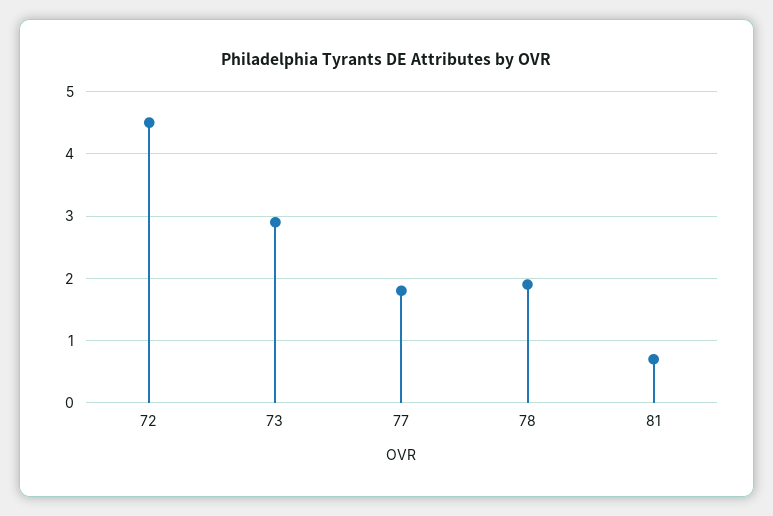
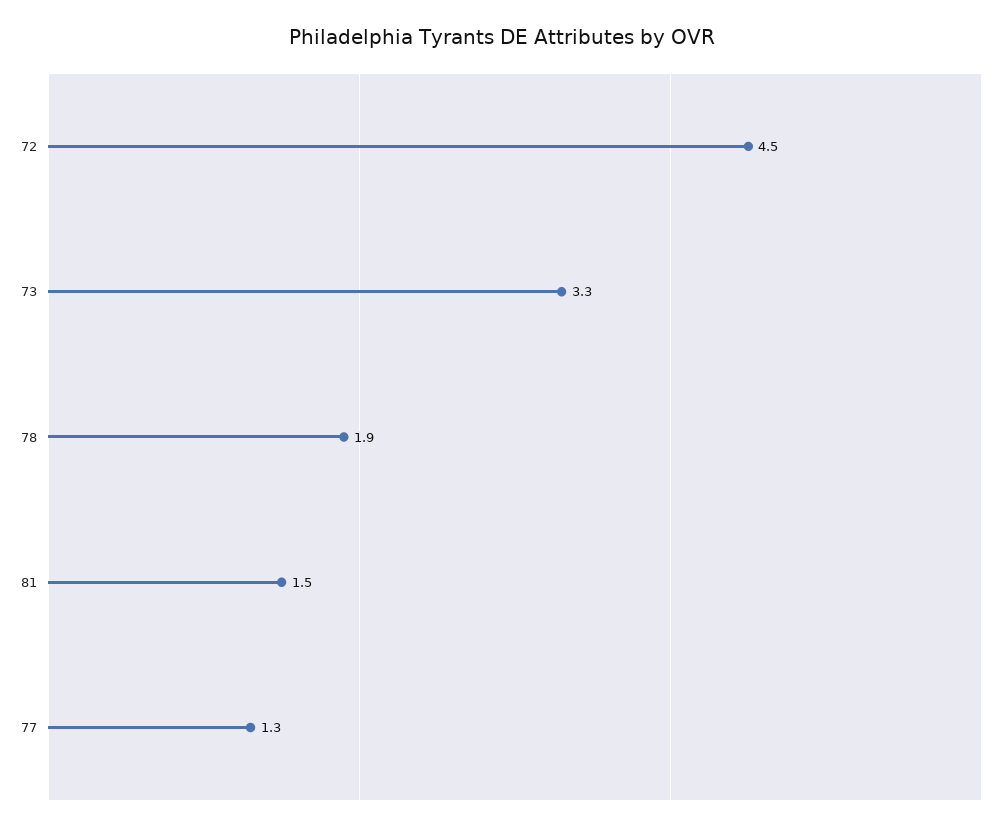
  {
    "72": 4.5,
-   "73": 2.9,
+   "73": 3.3,
-   "77": 1.8,
+   "77": 1.3,
    "78": 1.9,
-   "81": 0.7
+   "81": 1.5
  }

